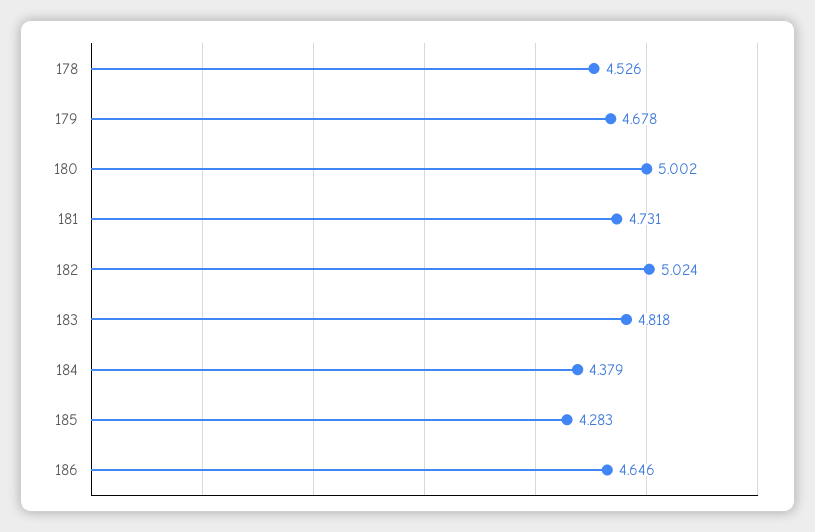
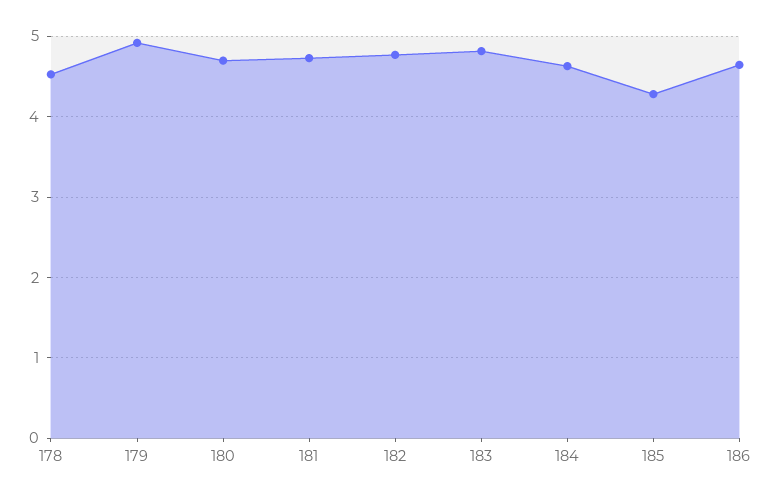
  {
    "178": 4.526,
-   "179": 4.678,
+   "179": 4.9,
-   "180": 5.002,
+   "180": 4.7,
    "181": 4.731,
-   "182": 5.024,
+   "182": 4.8,
    "183": 4.818,
-   "184": 4.379,
+   "184": 4.6,
    "185": 4.283,
    "186": 4.646
  }

